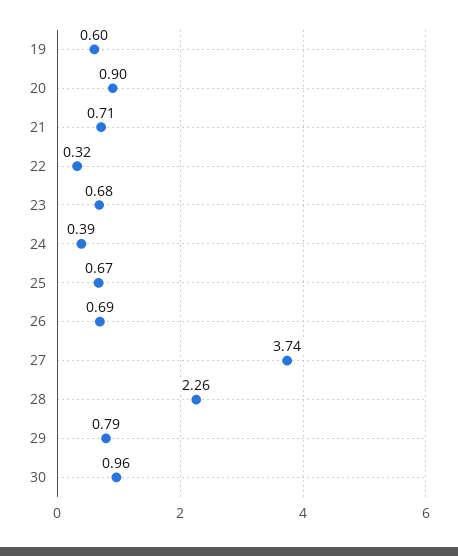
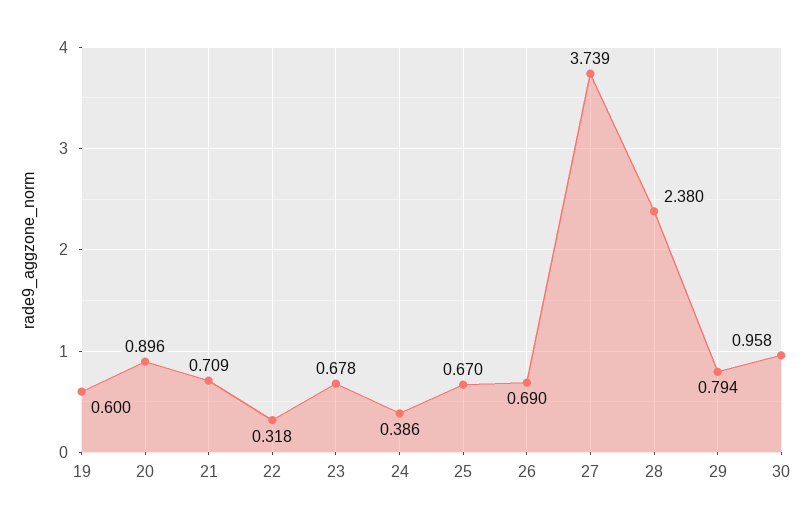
  {
    "19": 0.6,
    "20": 0.896,
    "21": 0.709,
    "22": 0.318,
    "23": 0.678,
    "24": 0.386,
    "25": 0.67,
    "26": 0.69,
    "27": 3.739,
-   "28": 2.26,
+   "28": 2.38,
    "29": 0.794,
    "30": 0.958
  }

